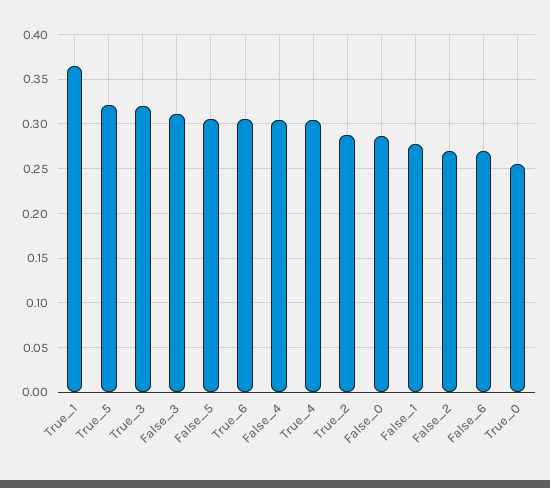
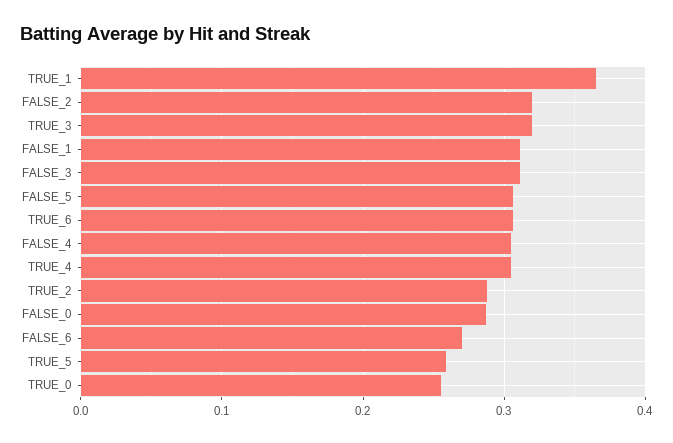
  {
    "True_1": 0.37,
-   "True_5": 0.32,
+   "True_5": 0.26,
    "True_3": 0.32,
    "False_3": 0.31,
    "False_5": 0.31,
    "True_6": 0.31,
    "False_4": 0.31,
    "True_4": 0.31,
    "True_2": 0.29,
    "False_0": 0.29,
-   "False_1": 0.28,
+   "False_1": 0.31,
-   "False_2": 0.27,
+   "False_2": 0.32,
    "False_6": 0.27,
    "True_0": 0.26
  }

